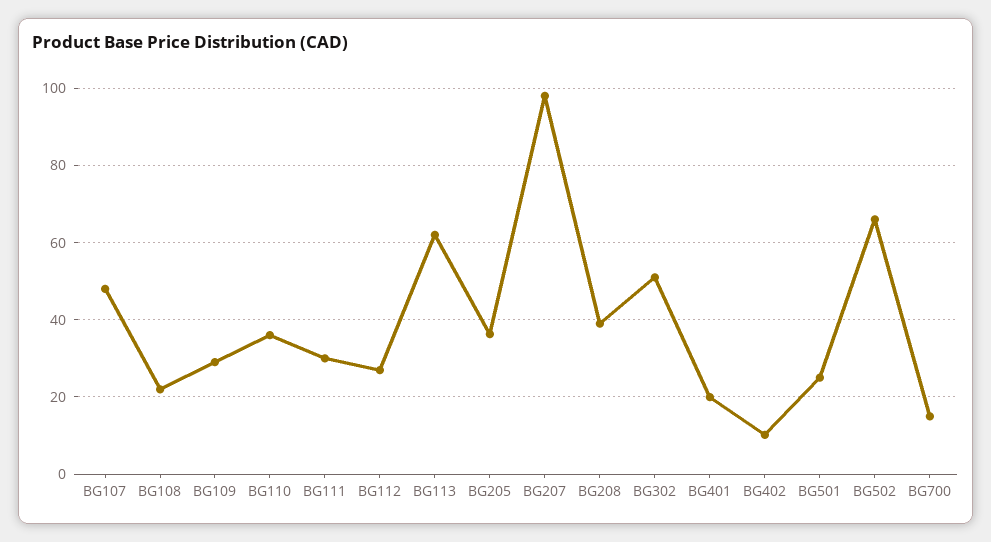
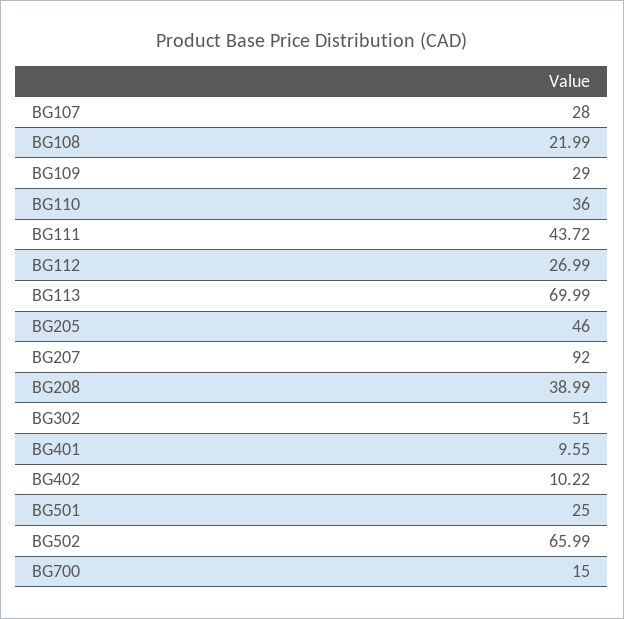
  {
-   "BG107": 48,
+   "BG107": 28,
    "BG108": 21.99,
    "BG109": 29,
    "BG110": 36,
-   "BG111": 30,
+   "BG111": 43.72,
    "BG112": 26.99,
-   "BG113": 62,
+   "BG113": 69.99,
-   "BG205": 36,
+   "BG205": 46,
-   "BG207": 98,
+   "BG207": 92,
    "BG208": 38.99,
    "BG302": 51,
-   "BG401": 20,
+   "BG401": 9.55,
    "BG402": 10.22,
    "BG501": 25,
    "BG502": 65.99,
    "BG700": 15
  }

